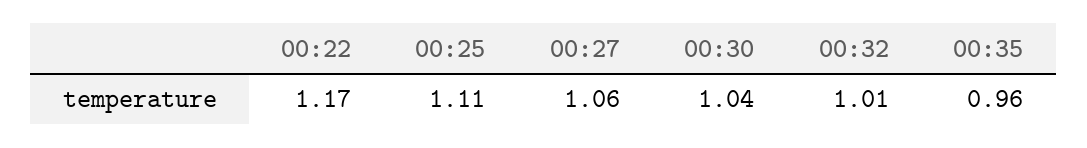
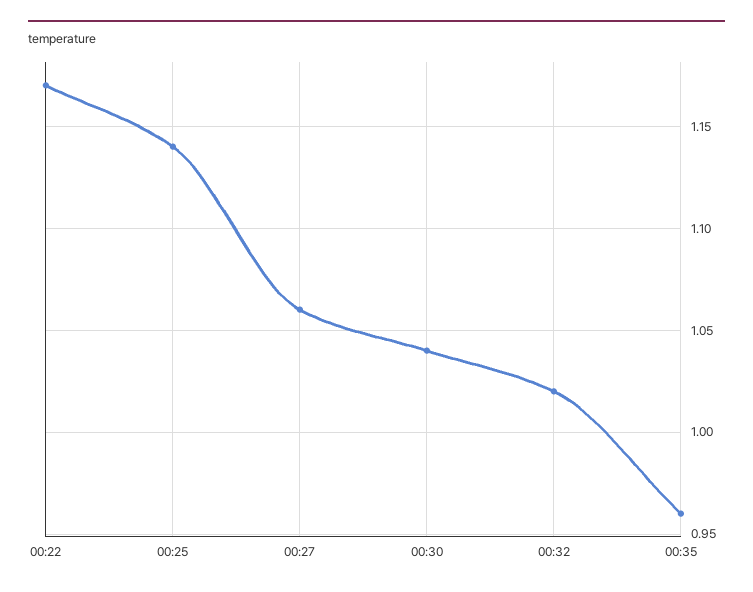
  {
    "00:22": 1.17,
-   "00:25": 1.11,
+   "00:25": 1.14,
    "00:27": 1.06,
    "00:30": 1.04,
-   "00:32": 1.01,
+   "00:32": 1.02,
    "00:35": 0.96
  }

